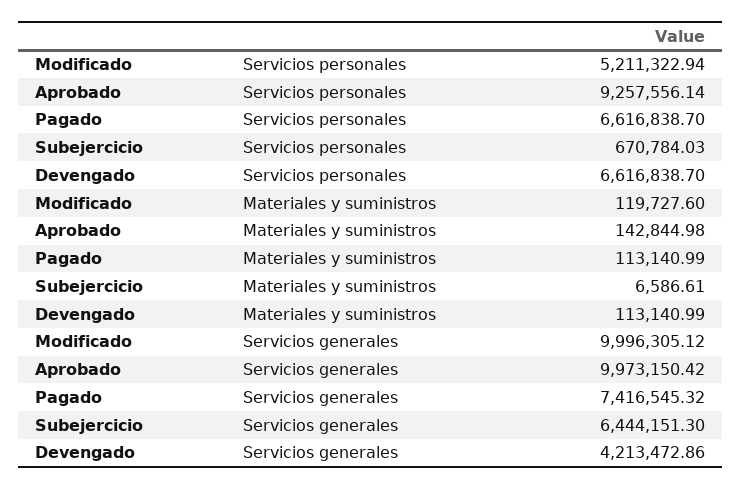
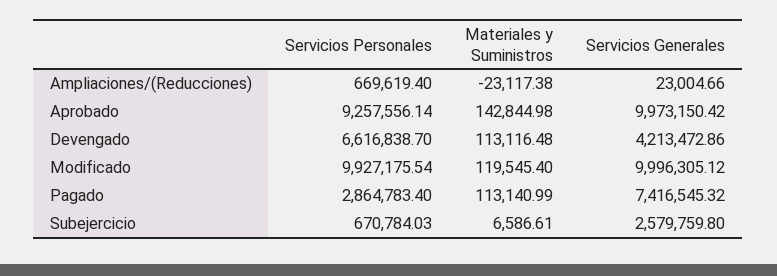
  {
    "Modificado": {
-     "Servicios personales": 5211322.94,
+     "Servicios personales": 9927175.54,
-     "Materiales y suministros": 119727.6,
+     "Materiales y suministros": 119545.4,
      "Servicios generales": 9996305.12
    },
    "Aprobado": {
      "Servicios personales": 9257556.14,
      "Materiales y suministros": 142844.98,
      "Servicios generales": 9973150.42
    },
    "Pagado": {
-     "Servicios personales": 6616838.7,
+     "Servicios personales": 2864783.4,
      "Materiales y suministros": 113140.99,
      "Servicios generales": 7416545.32
    },
    "Subejercicio": {
      "Servicios personales": 670784.03,
      "Materiales y suministros": 6586.61,
-     "Servicios generales": 6444151.3
+     "Servicios generales": 2579759.8
    },
    "Devengado": {
      "Servicios personales": 6616838.7,
-     "Materiales y suministros": 113140.99,
+     "Materiales y suministros": 113116.48,
      "Servicios generales": 4213472.86
-   }
+   },
+   "Ampliaciones/(Reducciones)": {
+     "Servicios personales": 669619.4,
+     "Materiales y suministros": -23117.38,
+     "Servicios generales": 23004.66
+   }
  }

